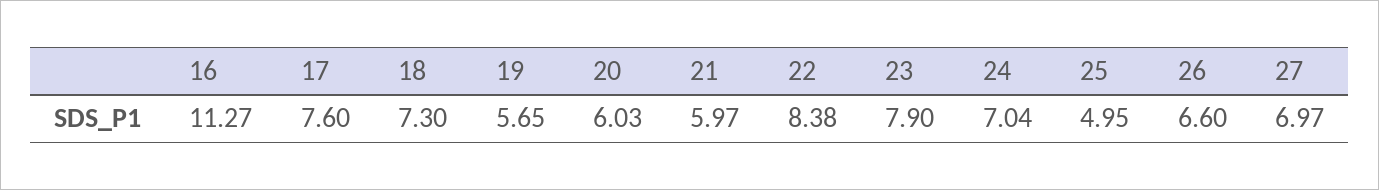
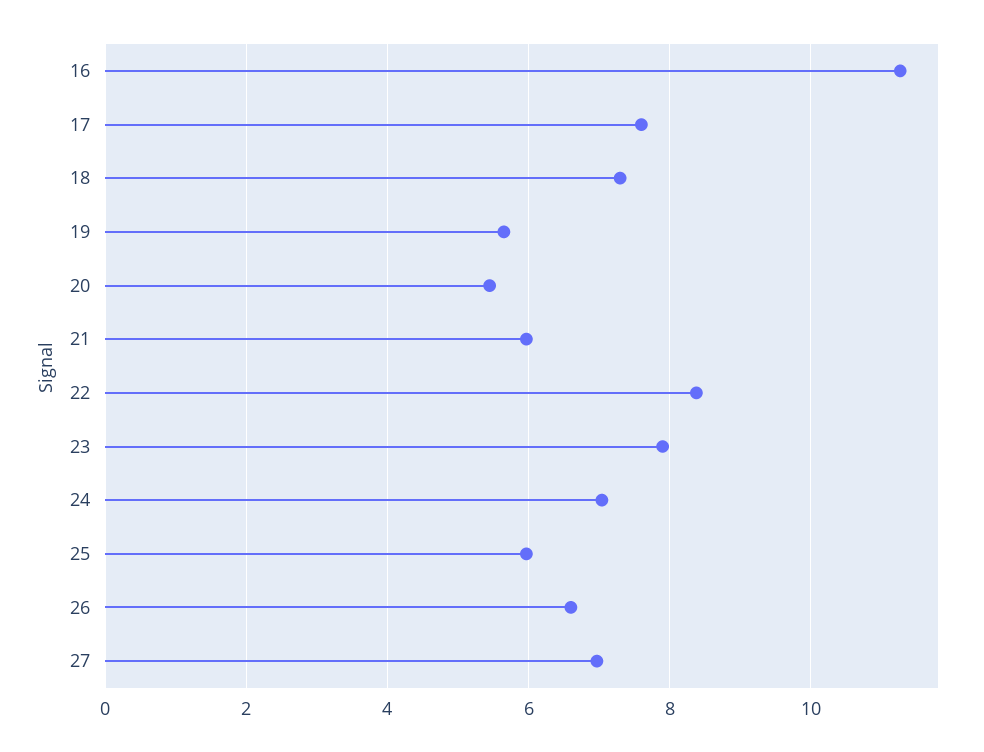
  {
    "16": 11.27,
    "17": 7.6,
    "18": 7.3,
    "19": 5.65,
-   "20": 6.03,
+   "20": 5.4,
    "21": 5.97,
    "22": 8.38,
    "23": 7.9,
    "24": 7.04,
-   "25": 4.95,
+   "25": 6,
    "26": 6.6,
    "27": 6.97
  }

